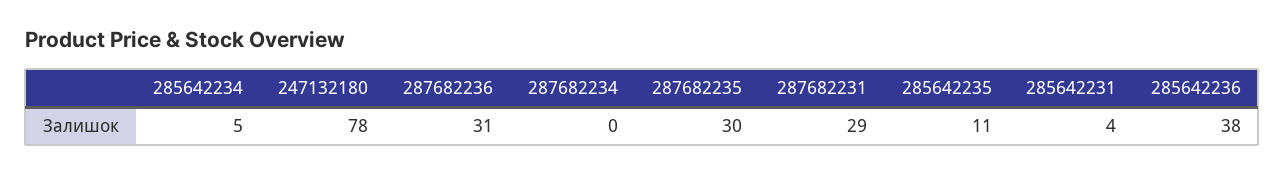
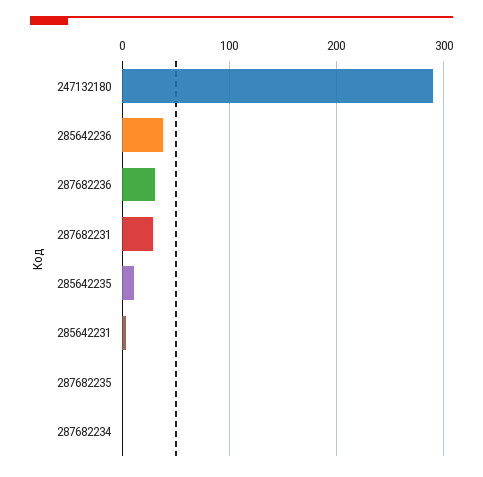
  {
-   "285642234": 5,
-   "247132180": 78,
+   "247132180": 290,
    "287682236": 31,
    "287682234": 0,
-   "287682235": 30,
+   "287682235": 0,
    "287682231": 29,
    "285642235": 11,
    "285642231": 4,
    "285642236": 38
  }

